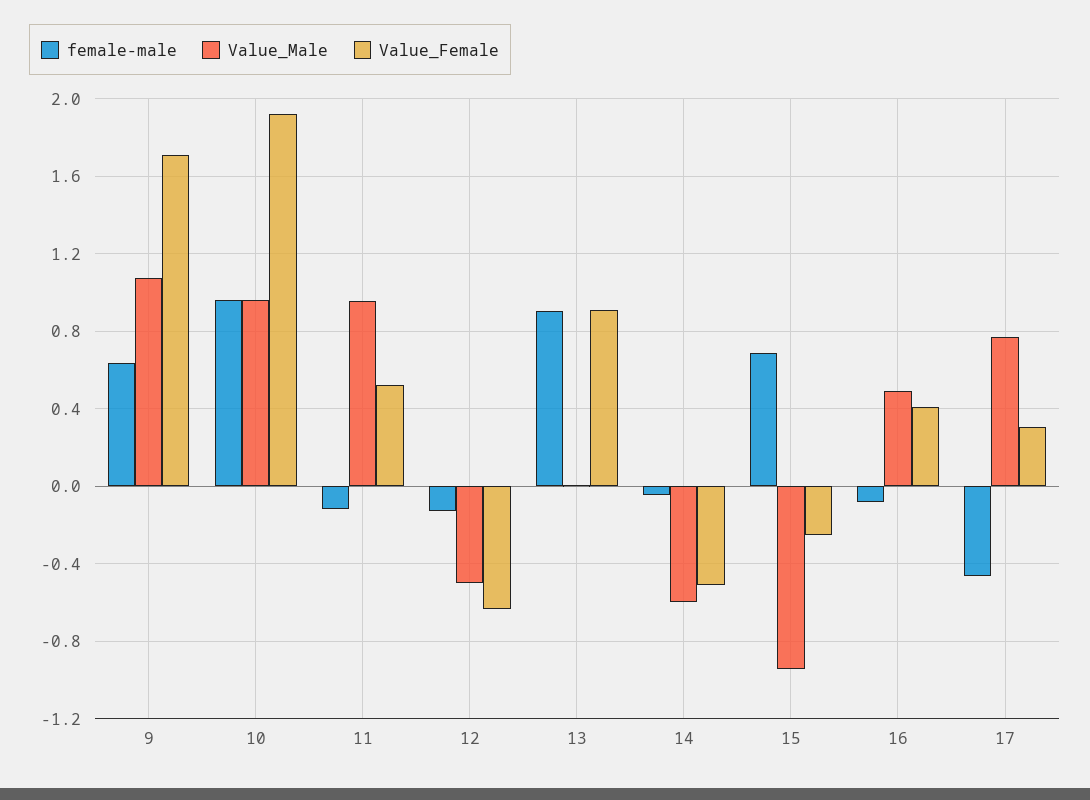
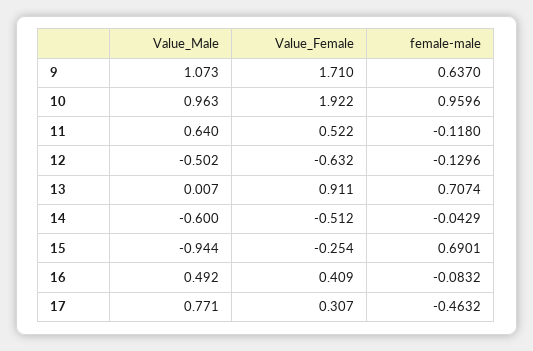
  {
    "female-male": {
      "9": 0.637,
      "10": 0.9596,
      "11": -0.118,
      "12": -0.1296,
-     "13": 0.9,
+     "13": 0.7074,
      "14": -0.0429,
      "15": 0.6901,
      "16": -0.0832,
      "17": -0.4632
    },
    "Value_Male": {
      "9": 1.073,
      "10": 0.963,
-     "11": 0.95,
+     "11": 0.64,
      "12": -0.502,
      "13": 0.007,
      "14": -0.6,
      "15": -0.944,
      "16": 0.492,
      "17": 0.771
    },
    "Value_Female": {
      "9": 1.71,
      "10": 1.922,
      "11": 0.522,
      "12": -0.632,
      "13": 0.911,
      "14": -0.512,
      "15": -0.254,
      "16": 0.409,
      "17": 0.307
    }
  }

